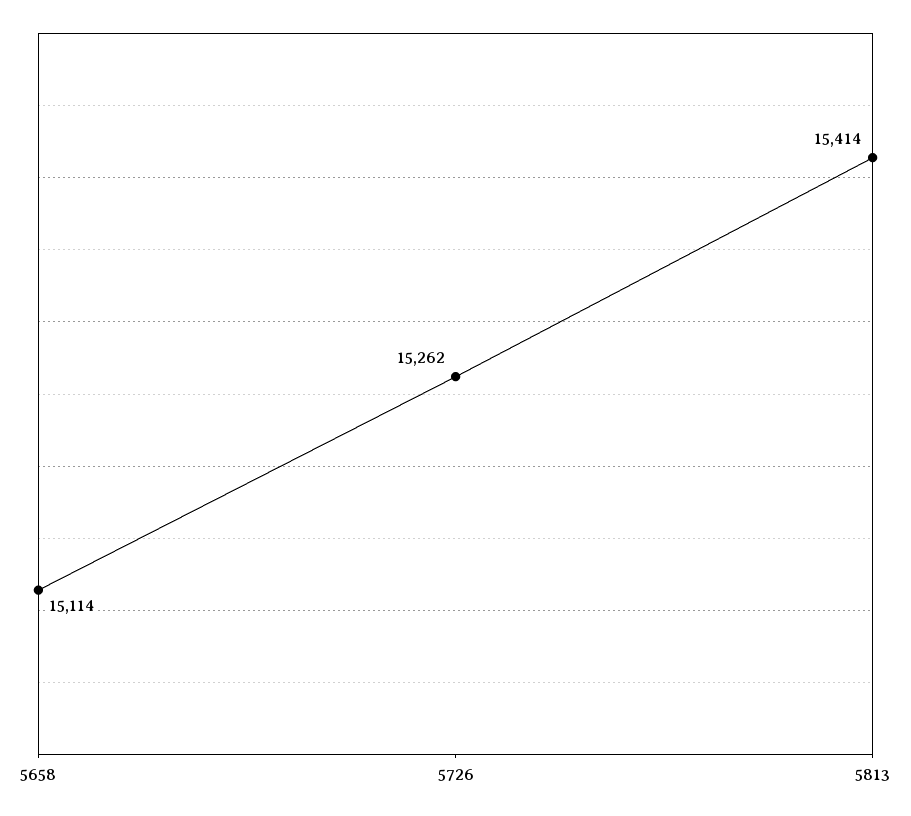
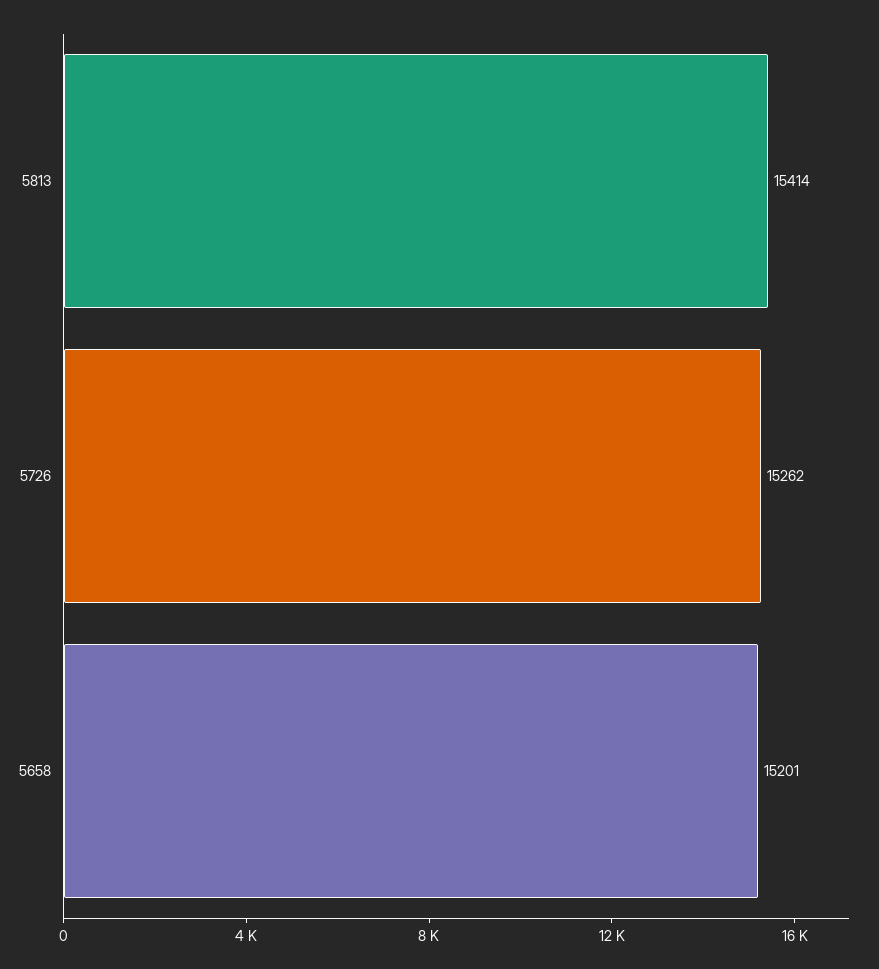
  {
-   "5658": 15114,
+   "5658": 15201,
    "5726": 15262,
    "5813": 15414
  }

